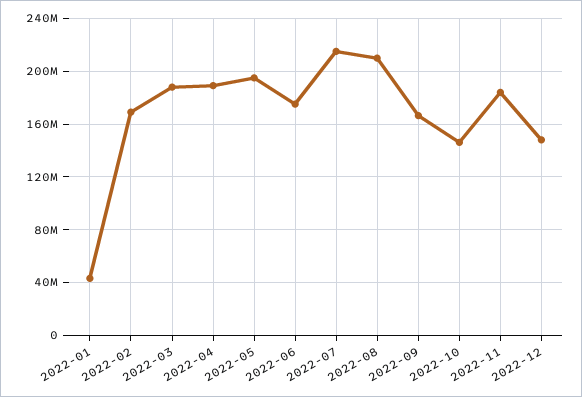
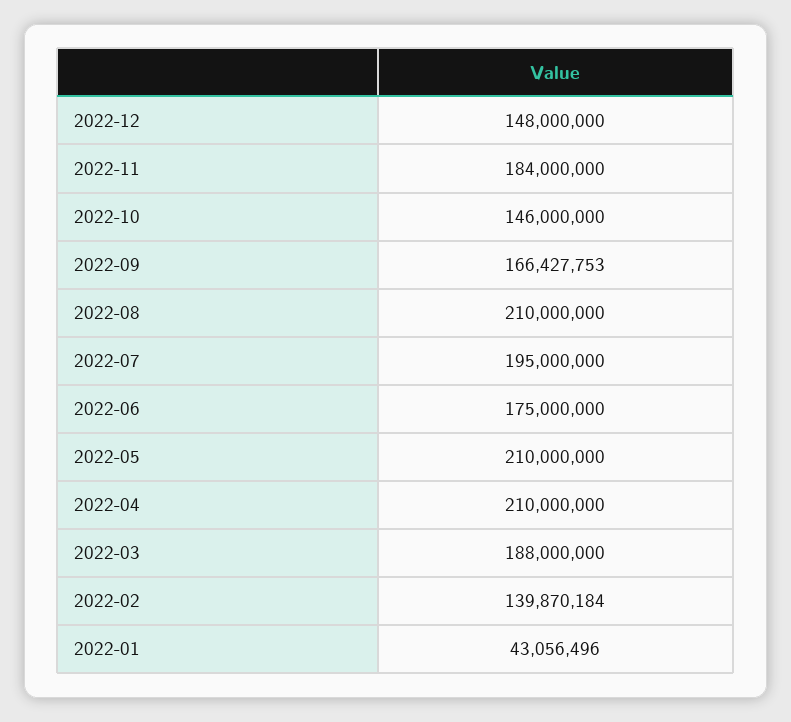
  {
    "2022-01": 43056496,
-   "2022-02": 170000000,
+   "2022-02": 139870184,
    "2022-03": 188000000,
-   "2022-04": 190000000,
+   "2022-04": 210000000,
-   "2022-05": 195000000,
+   "2022-05": 210000000,
    "2022-06": 175000000,
-   "2022-07": 215000000,
+   "2022-07": 195000000,
    "2022-08": 210000000,
    "2022-09": 166427753,
    "2022-10": 146000000,
    "2022-11": 184000000,
    "2022-12": 148000000
  }

